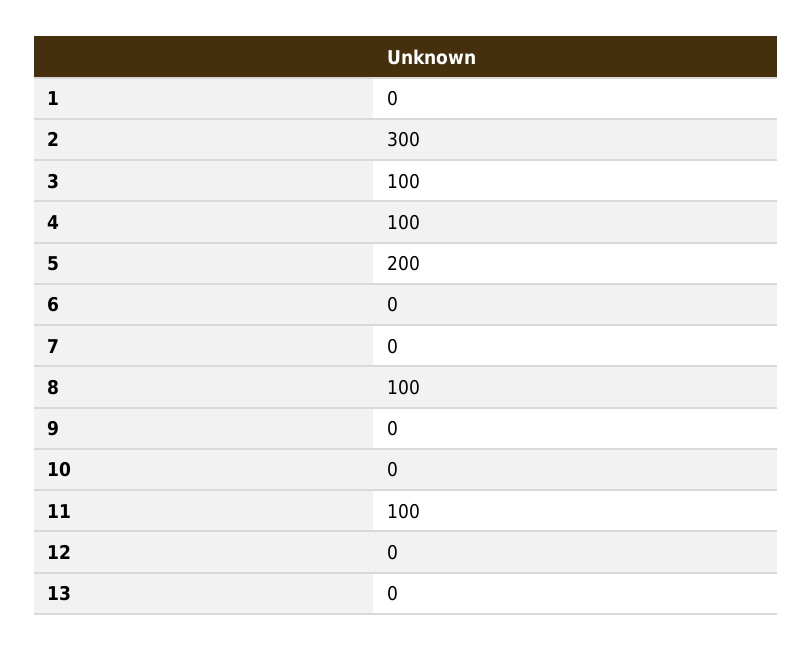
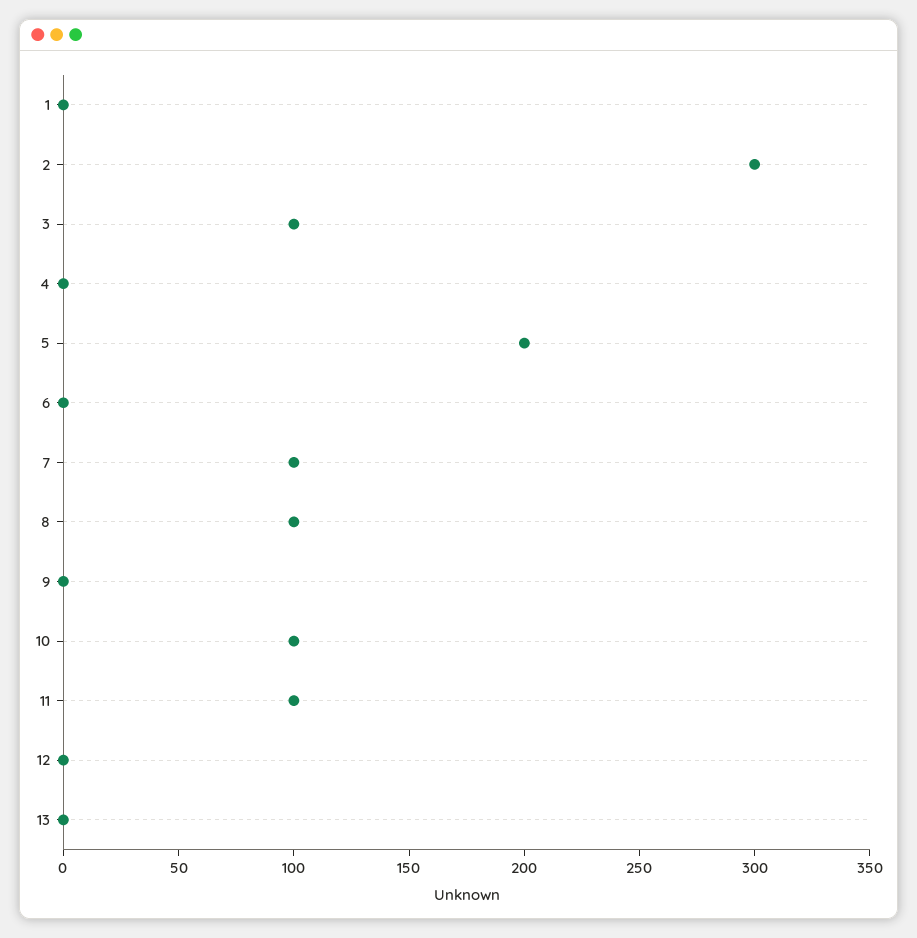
  {
    "1": 0,
    "2": 300,
    "3": 100,
-   "4": 100,
+   "4": 0,
    "5": 200,
    "6": 0,
-   "7": 0,
+   "7": 100,
    "8": 100,
    "9": 0,
-   "10": 0,
+   "10": 100,
    "11": 100,
    "12": 0,
    "13": 0
  }

